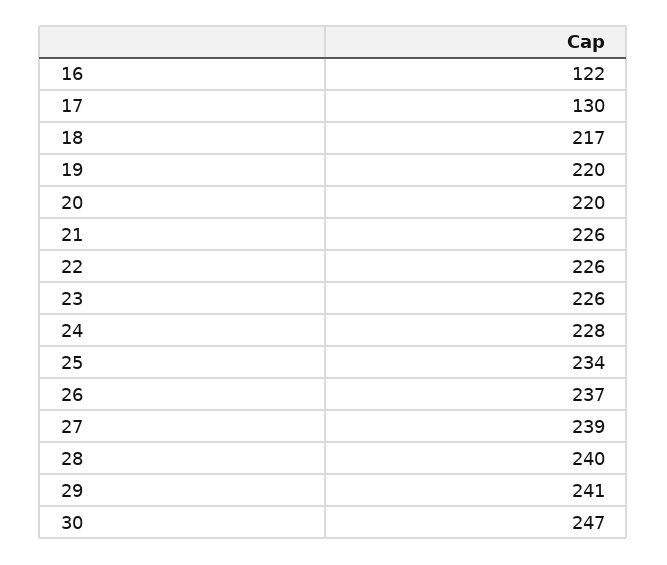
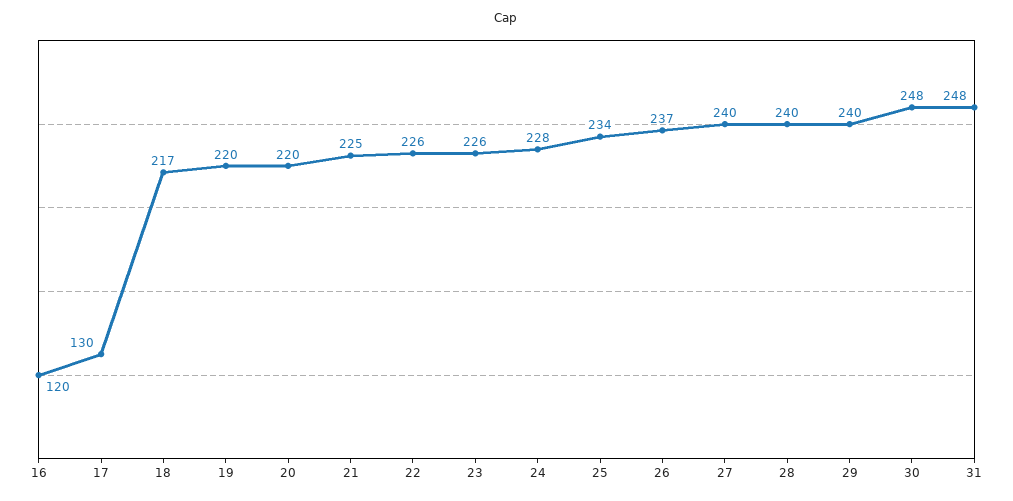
  {
-   "16": 122,
+   "16": 120,
    "17": 130,
    "18": 217,
    "19": 220,
    "20": 220,
-   "21": 226,
+   "21": 225,
    "22": 226,
    "23": 226,
    "24": 228,
    "25": 234,
    "26": 237,
-   "27": 239,
+   "27": 240,
    "28": 240,
-   "29": 241,
+   "29": 240,
-   "30": 247
+   "30": 248,
+   "31": 248
  }

